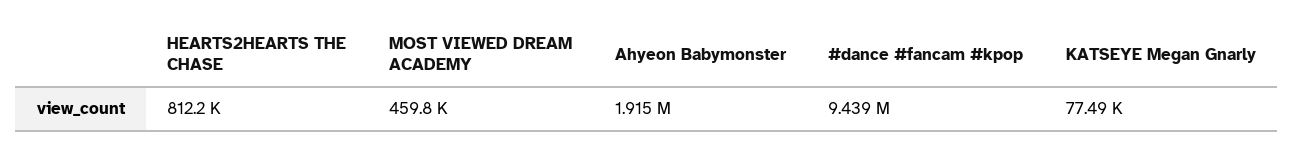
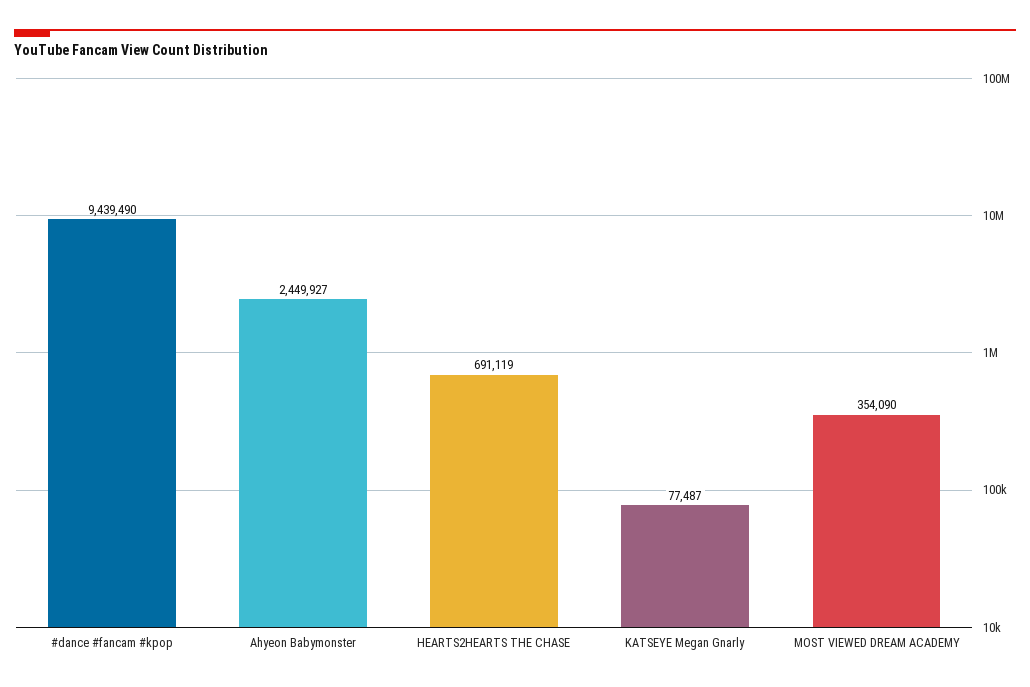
  {
-   "HEARTS2HEARTS THE CHASE": 812200,
+   "HEARTS2HEARTS THE CHASE": 691119,
-   "MOST VIEWED DREAM ACADEMY": 459800,
+   "MOST VIEWED DREAM ACADEMY": 354090,
-   "Ahyeon Babymonster": 1915000,
+   "Ahyeon Babymonster": 2449927,
    "#dance #fancam #kpop": 9439490,
    "KATSEYE Megan Gnarly": 77487
  }

